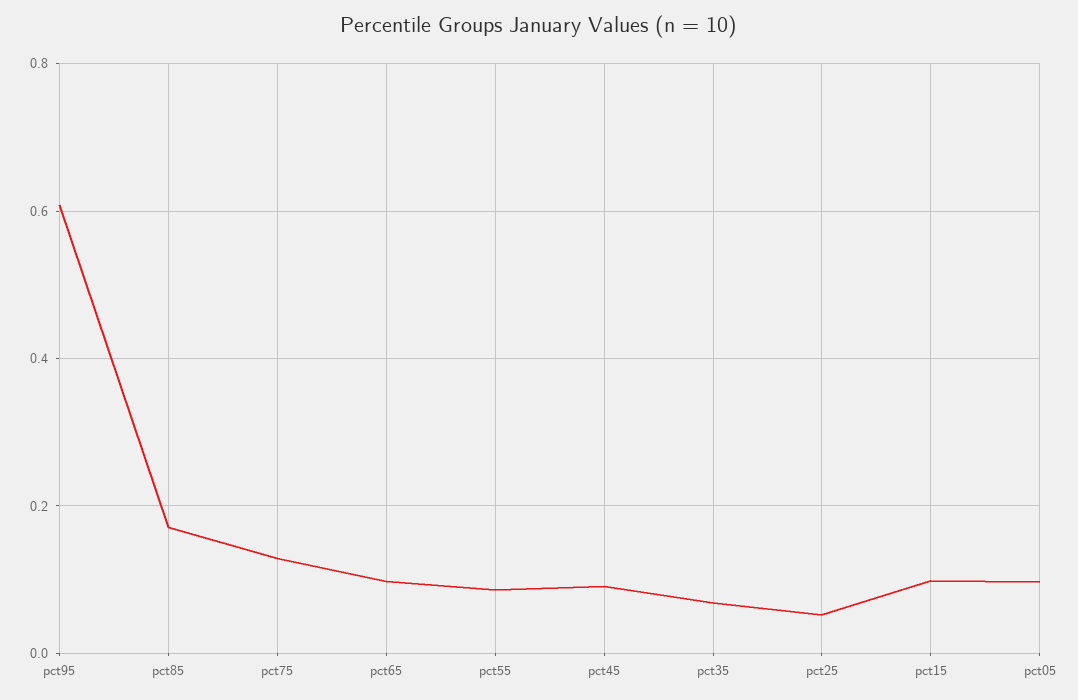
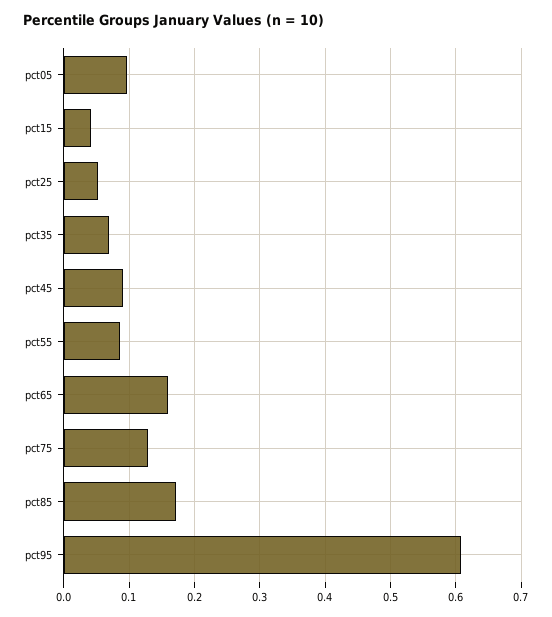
  {
    "pct95": 0.61,
    "pct85": 0.17,
    "pct75": 0.13,
-   "pct65": 0.1,
+   "pct65": 0.16,
    "pct55": 0.09,
    "pct45": 0.09,
    "pct35": 0.07,
    "pct25": 0.05,
-   "pct15": 0.1,
+   "pct15": 0.04,
    "pct05": 0.1
  }

